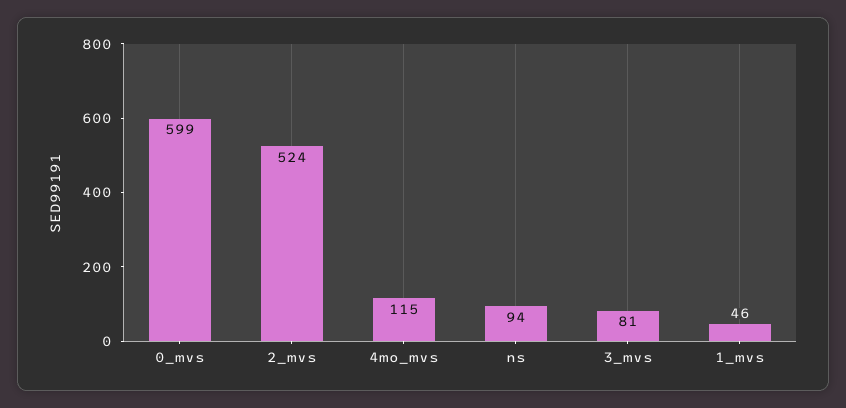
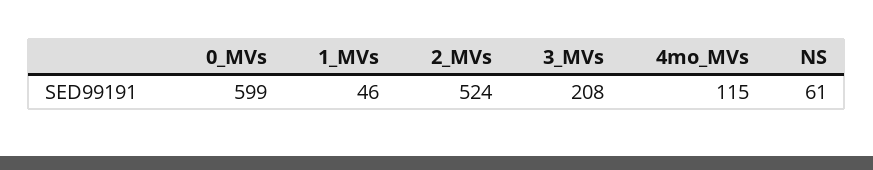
  {
    "0_mvs": 599,
    "2_mvs": 524,
    "4mo_mvs": 115,
-   "ns": 94,
+   "ns": 61,
-   "3_mvs": 81,
+   "3_mvs": 208,
    "1_mvs": 46
  }

